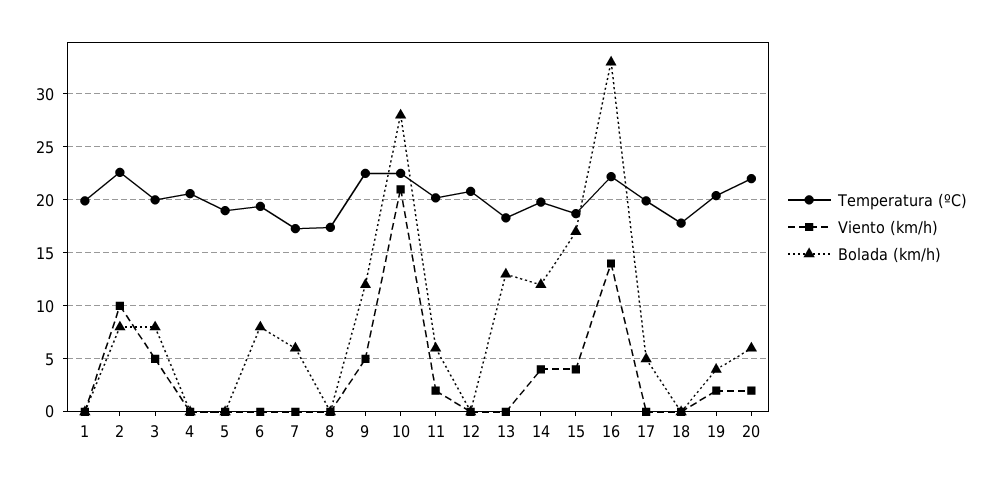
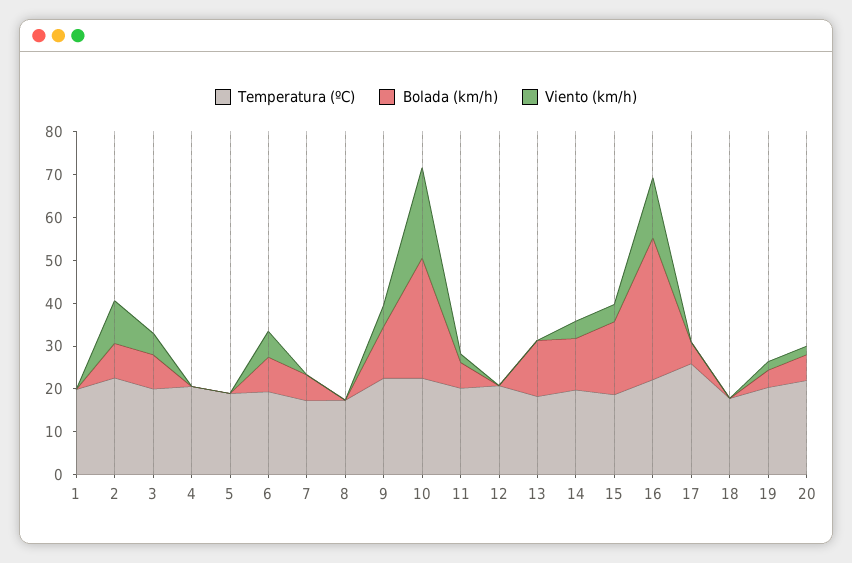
  {
    "Temperatura (ºC)": {
      "1": 20,
      "2": 23,
      "3": 20,
      "4": 21,
      "5": 19,
      "6": 19,
      "7": 17,
      "8": 17,
      "9": 23,
      "10": 23,
      "11": 20,
      "12": 21,
      "13": 18,
      "14": 20,
      "15": 19,
      "16": 22,
-     "17": 20,
+     "17": 26,
      "18": 18,
      "19": 20,
      "20": 22
    },
    "Viento (km/h)": {
      "1": 0,
      "2": 10,
      "3": 5,
      "4": 0,
      "5": 0,
-     "6": 0,
+     "6": 6,
      "7": 0,
      "8": 0,
      "9": 5,
      "10": 21,
      "11": 2,
      "12": 0,
      "13": 0,
      "14": 4,
      "15": 4,
      "16": 14,
      "17": 0,
      "18": 0,
      "19": 2,
      "20": 2
    },
    "Bolada (km/h)": {
      "1": 0,
      "2": 8,
      "3": 8,
      "4": 0,
      "5": 0,
      "6": 8,
      "7": 6,
      "8": 0,
      "9": 12,
      "10": 28,
      "11": 6,
      "12": 0,
      "13": 13,
      "14": 12,
      "15": 17,
      "16": 33,
      "17": 5,
      "18": 0,
      "19": 4,
      "20": 6
    }
  }

